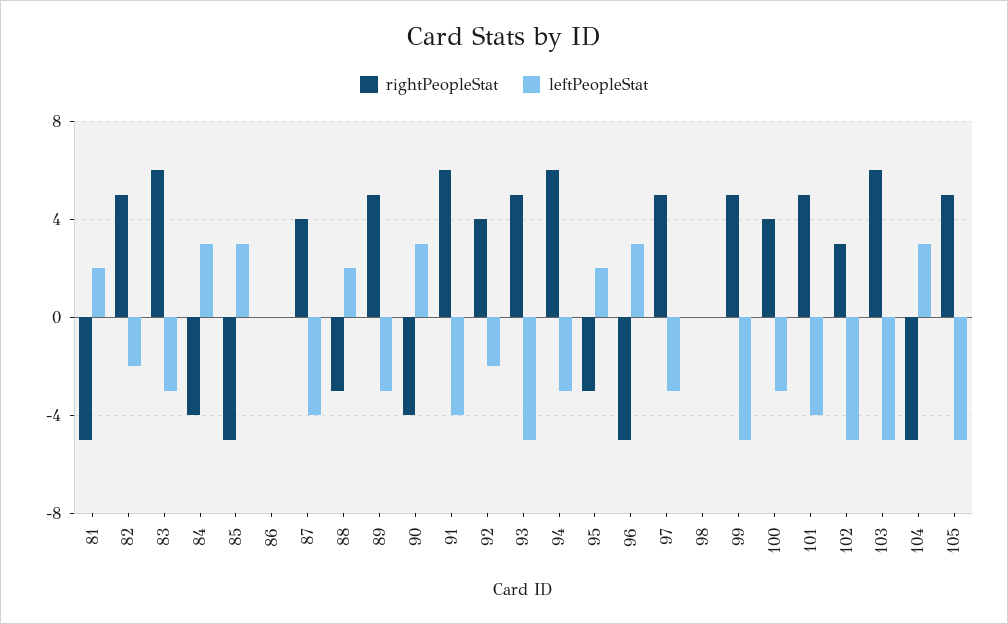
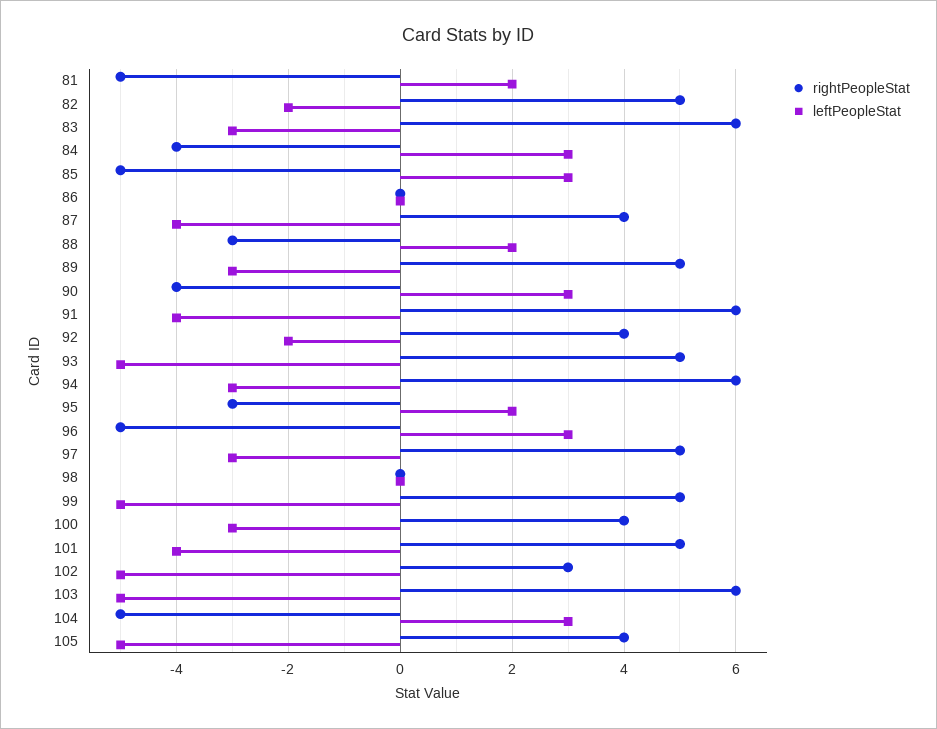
  {
    "rightPeopleStat": {
      "81": -5,
      "82": 5,
      "83": 6,
      "84": -4,
      "85": -5,
      "86": 0,
      "87": 4,
      "88": -3,
      "89": 5,
      "90": -4,
      "91": 6,
      "92": 4,
      "93": 5,
      "94": 6,
      "95": -3,
      "96": -5,
      "97": 5,
      "98": 0,
      "99": 5,
      "100": 4,
      "101": 5,
      "102": 3,
      "103": 6,
      "104": -5,
-     "105": 5
+     "105": 4
    },
    "leftPeopleStat": {
      "81": 2,
      "82": -2,
      "83": -3,
      "84": 3,
      "85": 3,
      "86": 0,
      "87": -4,
      "88": 2,
      "89": -3,
      "90": 3,
      "91": -4,
      "92": -2,
      "93": -5,
      "94": -3,
      "95": 2,
      "96": 3,
      "97": -3,
      "98": 0,
      "99": -5,
      "100": -3,
      "101": -4,
      "102": -5,
      "103": -5,
      "104": 3,
      "105": -5
    }
  }

